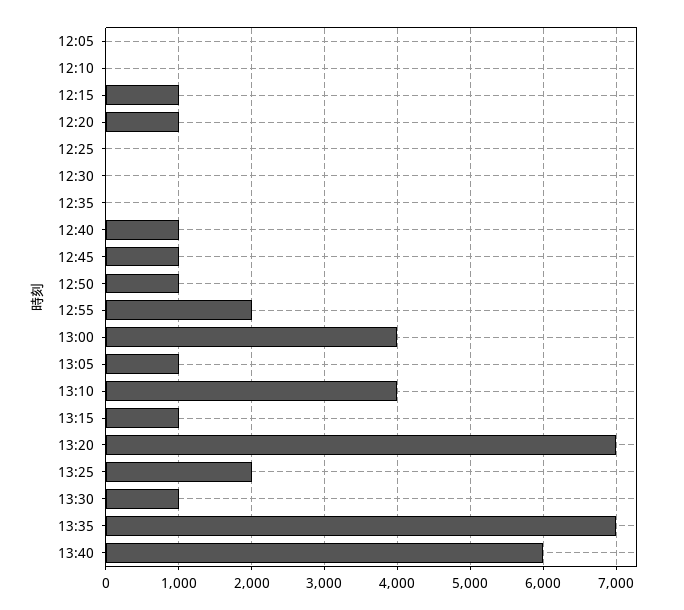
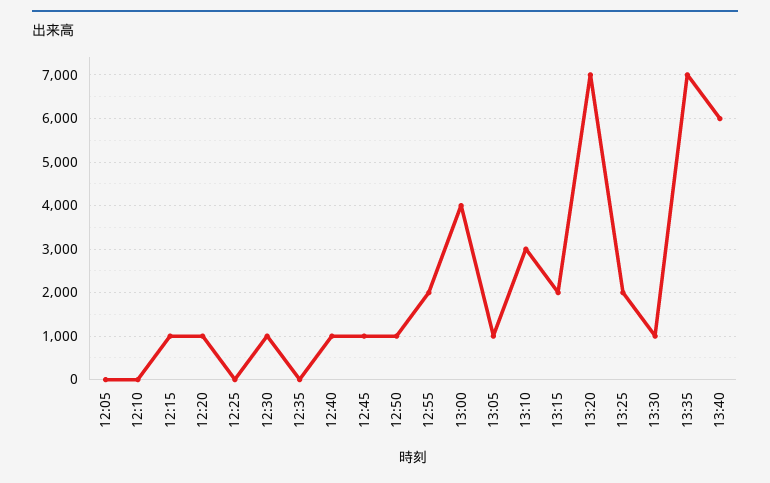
  {
    "12:05": 0,
    "12:10": 0,
    "12:15": 1000,
    "12:20": 1000,
    "12:25": 0,
-   "12:30": 0,
+   "12:30": 1000,
    "12:35": 0,
    "12:40": 1000,
    "12:45": 1000,
    "12:50": 1000,
    "12:55": 2000,
    "13:00": 4000,
    "13:05": 1000,
-   "13:10": 4000,
+   "13:10": 3000,
-   "13:15": 1000,
+   "13:15": 2000,
    "13:20": 7000,
    "13:25": 2000,
    "13:30": 1000,
    "13:35": 7000,
    "13:40": 6000
  }

